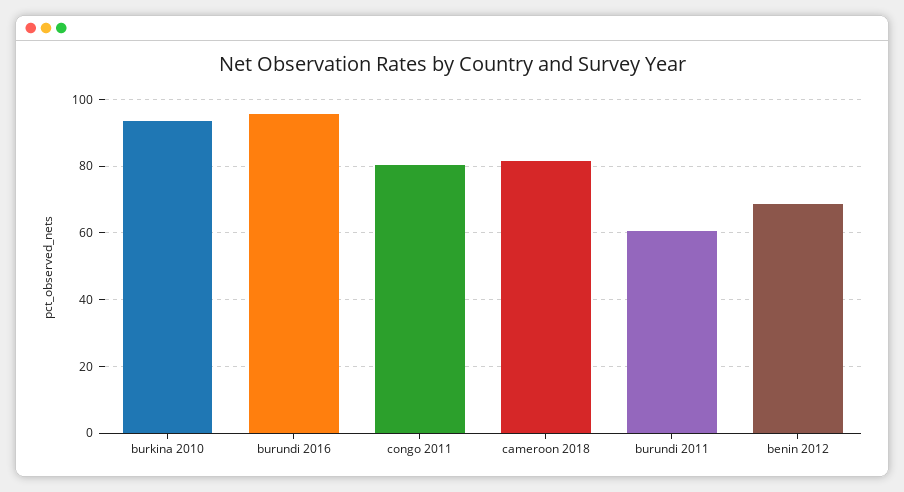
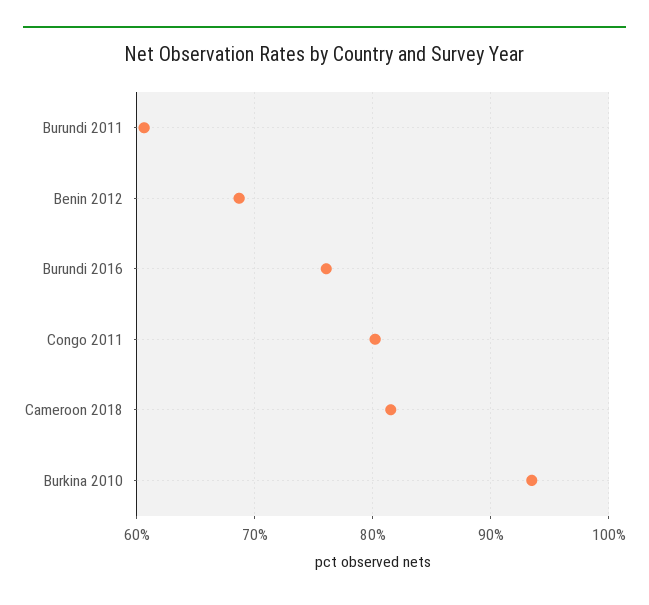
  {
    "burkina 2010": 93,
-   "burundi 2016": 96,
+   "burundi 2016": 76,
    "congo 2011": 80,
    "cameroon 2018": 82,
    "burundi 2011": 61,
    "benin 2012": 69
  }

